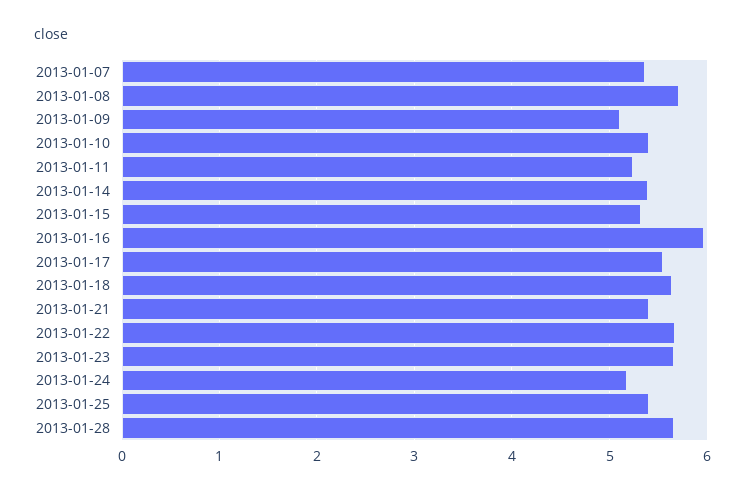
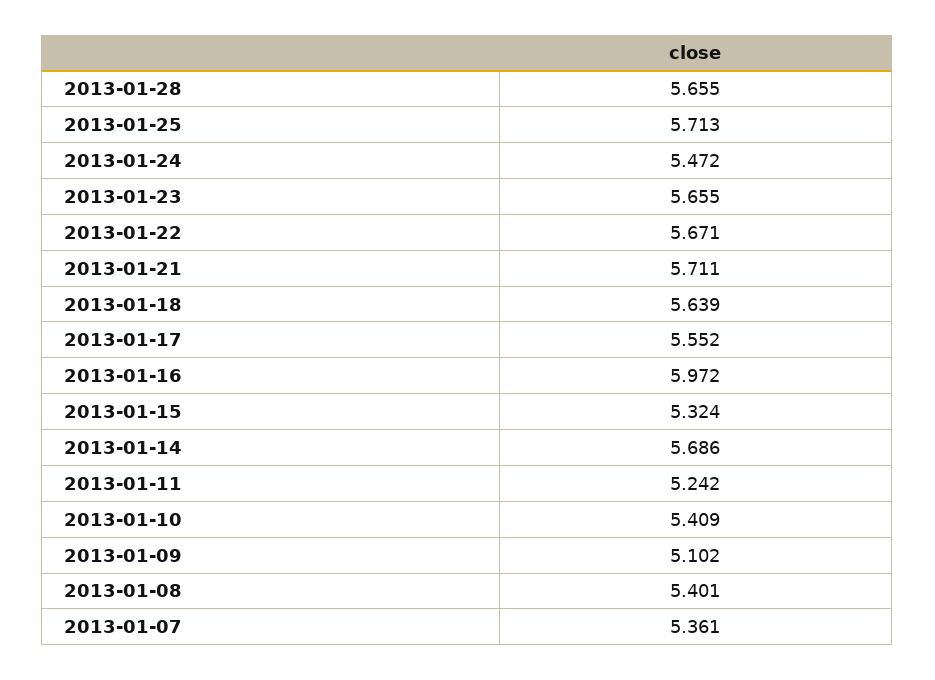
  {
    "2013-01-07": 5.361,
-   "2013-01-08": 5.7,
+   "2013-01-08": 5.401,
    "2013-01-09": 5.102,
    "2013-01-10": 5.409,
    "2013-01-11": 5.242,
-   "2013-01-14": 5.4,
+   "2013-01-14": 5.686,
    "2013-01-15": 5.324,
    "2013-01-16": 5.972,
    "2013-01-17": 5.552,
    "2013-01-18": 5.639,
-   "2013-01-21": 5.4,
+   "2013-01-21": 5.711,
    "2013-01-22": 5.671,
    "2013-01-23": 5.655,
-   "2013-01-24": 5.2,
+   "2013-01-24": 5.472,
-   "2013-01-25": 5.4,
+   "2013-01-25": 5.713,
    "2013-01-28": 5.655
  }

